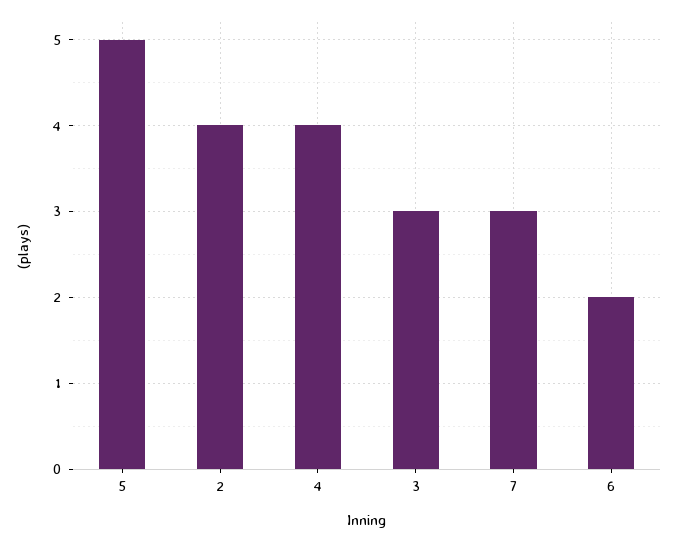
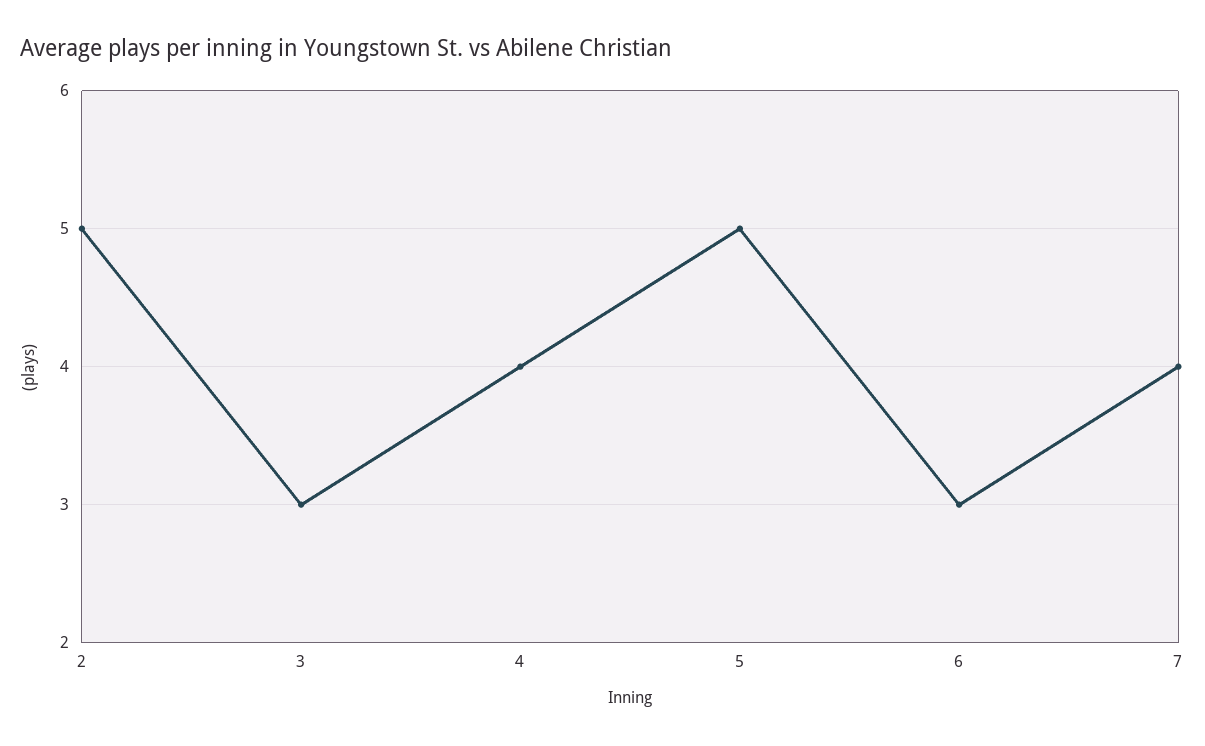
  {
    "5": 5,
-   "2": 4,
+   "2": 5,
    "4": 4,
    "3": 3,
-   "7": 3,
+   "7": 4,
-   "6": 2
+   "6": 3
  }

